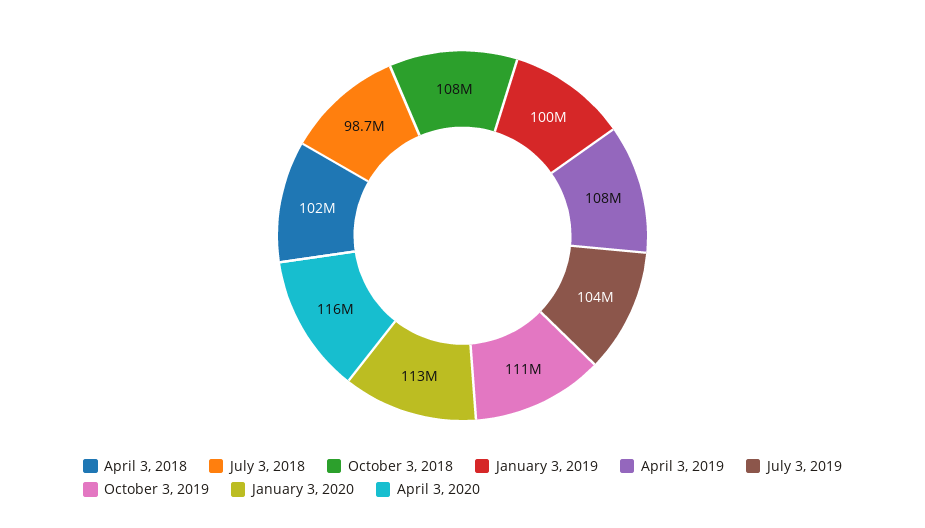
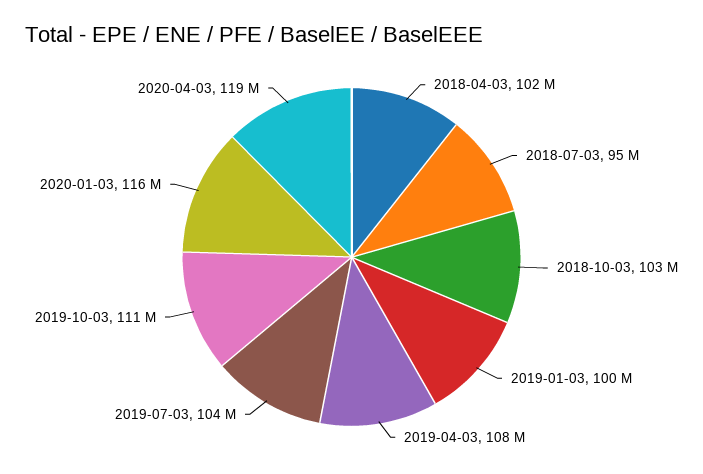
  {
    "April 3, 2018": 102000000,
-   "July 3, 2018": 98700000,
+   "July 3, 2018": 95000000,
-   "October 3, 2018": 108000000,
+   "October 3, 2018": 103000000,
    "January 3, 2019": 100000000,
    "April 3, 2019": 108000000,
    "July 3, 2019": 104000000,
    "October 3, 2019": 111000000,
-   "January 3, 2020": 113000000,
+   "January 3, 2020": 116000000,
-   "April 3, 2020": 116000000
+   "April 3, 2020": 119000000
  }

